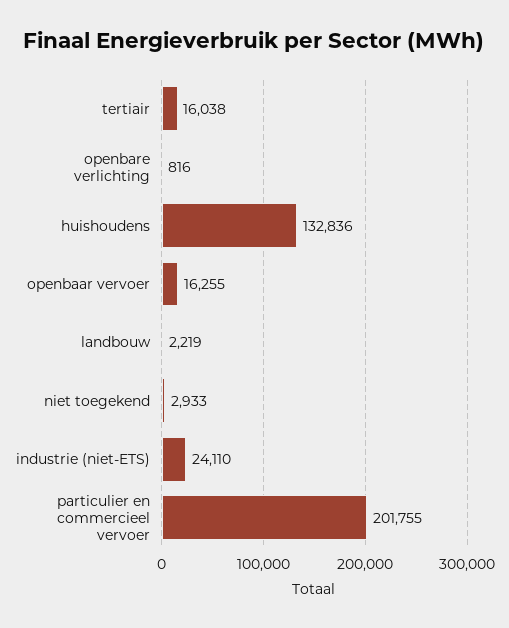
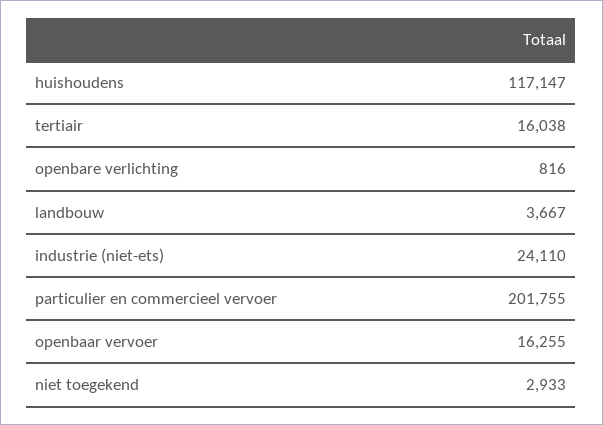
  {
    "tertiair": 16038,
    "openbare verlichting": 816,
-   "huishoudens": 132836,
+   "huishoudens": 117147,
    "openbaar vervoer": 16255,
-   "landbouw": 2219,
+   "landbouw": 3667,
    "niet toegekend": 2933,
    "industrie (niet-ETS)": 24110,
    "particulier en commercieel vervoer": 201755
  }

